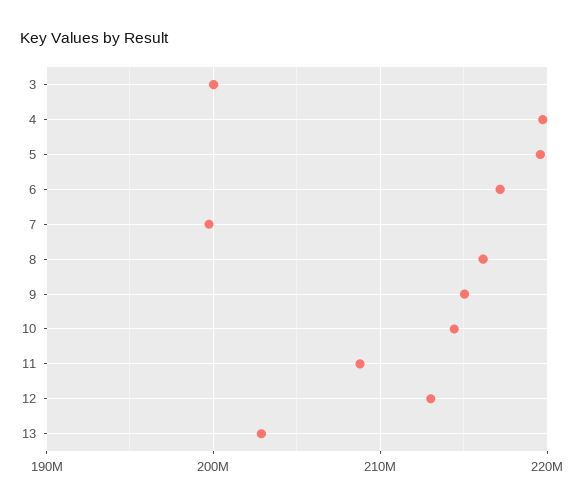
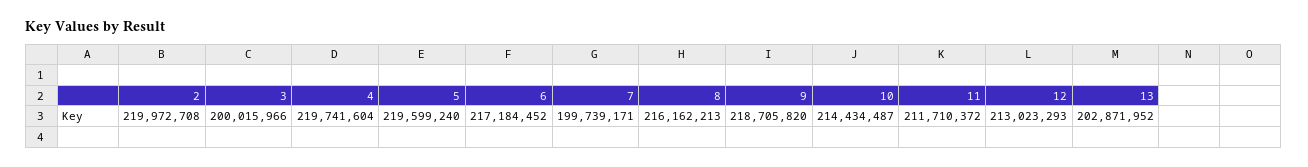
  {
    "3": 200015966,
    "4": 219741604,
    "5": 219599240,
    "6": 217184452,
    "7": 199739171,
    "8": 216162213,
-   "9": 215000000,
+   "9": 218705820,
    "10": 214434487,
-   "11": 209000000,
+   "11": 211710372,
    "12": 213023293,
-   "13": 202871952
+   "13": 202871952,
+   "2": 219972708
  }

